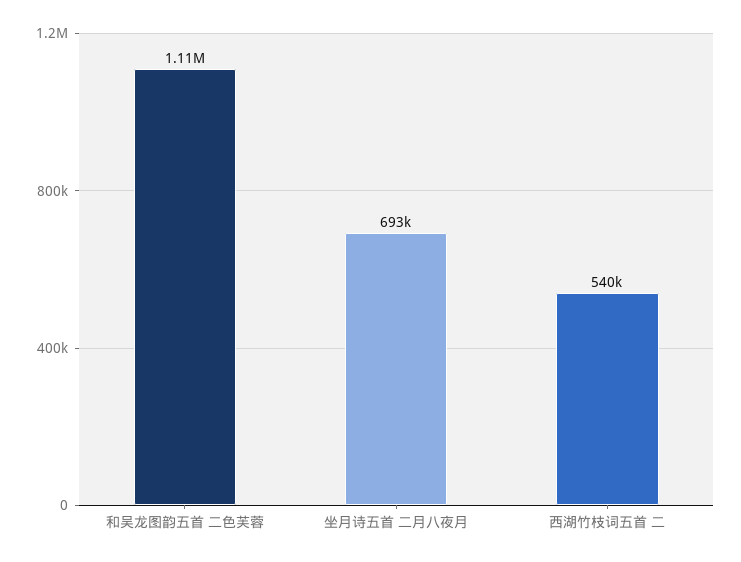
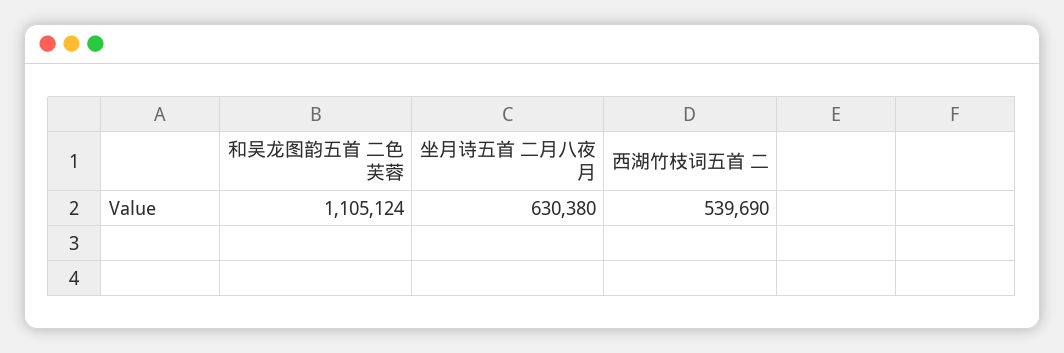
  {
    "和吴龙图韵五首 二色芙蓉": 1105124,
-   "坐月诗五首 二月八夜月": 693000,
+   "坐月诗五首 二月八夜月": 630380,
    "西湖竹枝词五首 二": 539690
  }

